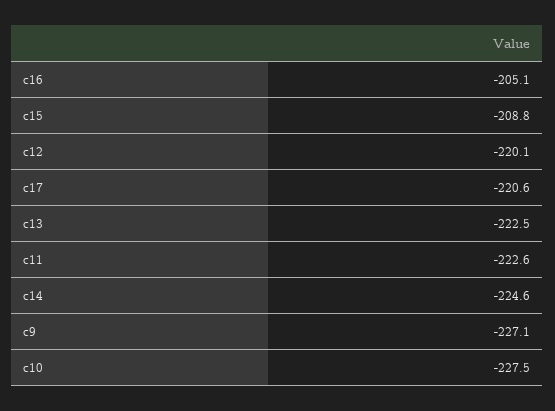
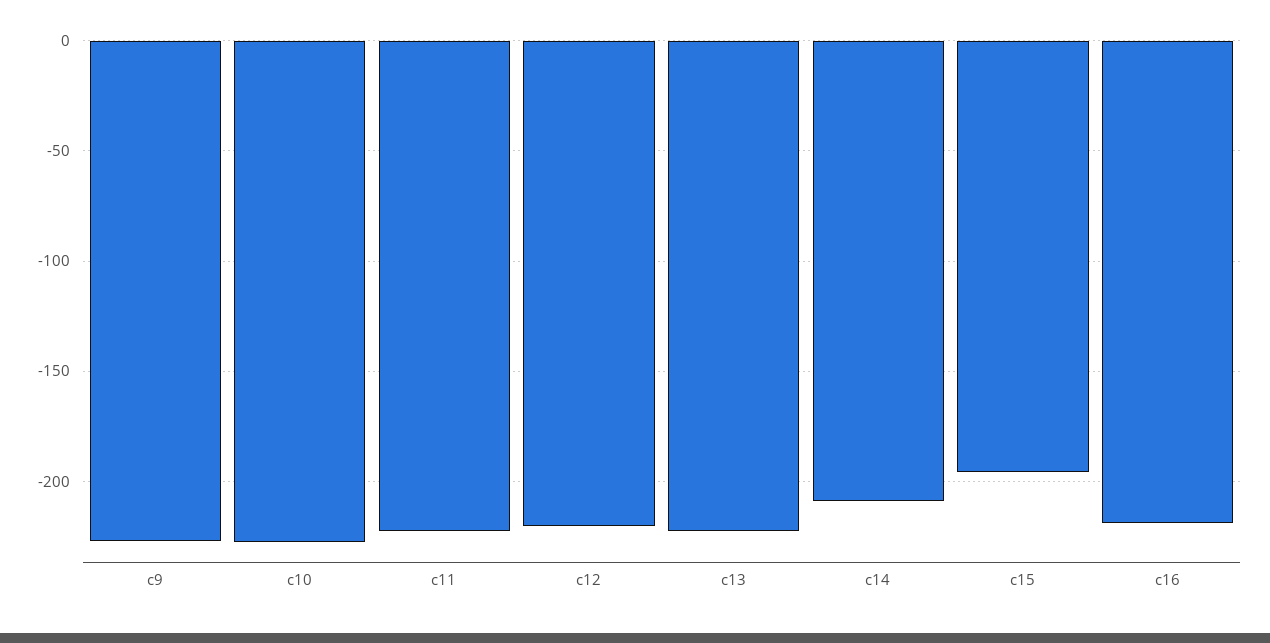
  {
-   "c16": -205.1,
+   "c16": -220,
-   "c15": -208.8,
+   "c15": -195,
    "c12": -220.1,
-   "c17": -220.6,
    "c13": -222.5,
    "c11": -222.6,
-   "c14": -224.6,
+   "c14": -210,
    "c9": -227.1,
    "c10": -227.5
  }

